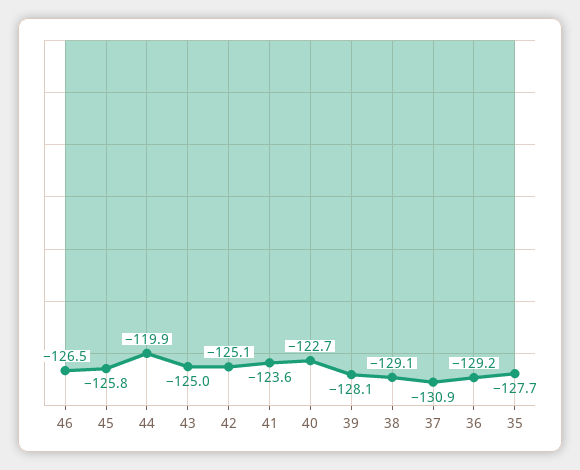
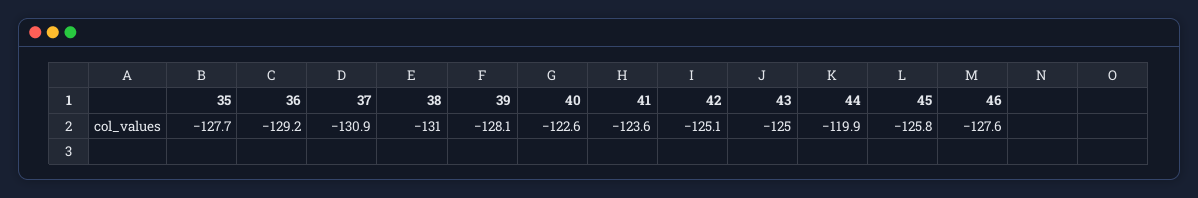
  {
-   "46": -126.5,
+   "46": -127.6,
    "45": -125.8,
    "44": -119.9,
    "43": -125,
    "42": -125.1,
    "41": -123.6,
-   "40": -122.7,
+   "40": -122.6,
    "39": -128.1,
-   "38": -129.1,
+   "38": -131,
    "37": -130.9,
    "36": -129.2,
    "35": -127.7
  }

